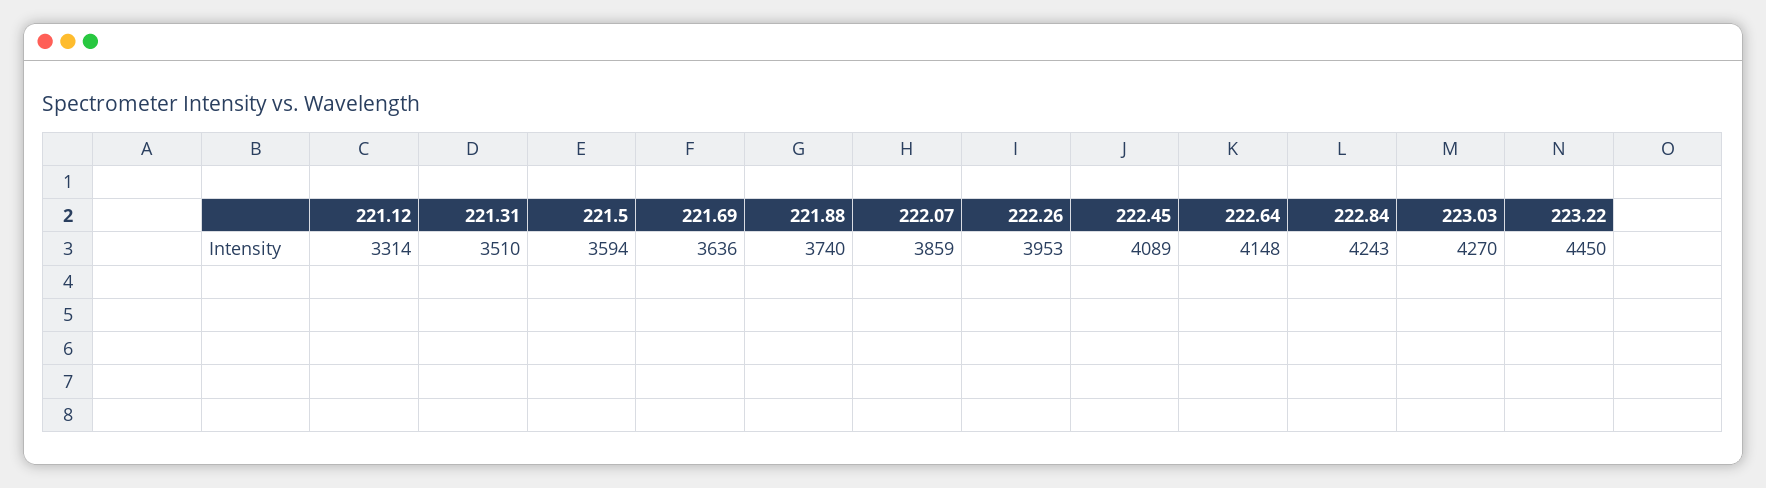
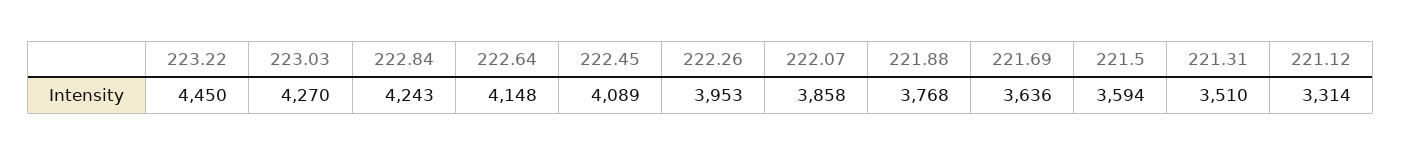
  {
    "221.12": 3314,
    "221.31": 3510,
    "221.5": 3594,
    "221.69": 3636,
-   "221.88": 3740,
+   "221.88": 3768,
-   "222.07": 3859,
+   "222.07": 3858,
    "222.26": 3953,
    "222.45": 4089,
    "222.64": 4148,
    "222.84": 4243,
    "223.03": 4270,
    "223.22": 4450
  }

